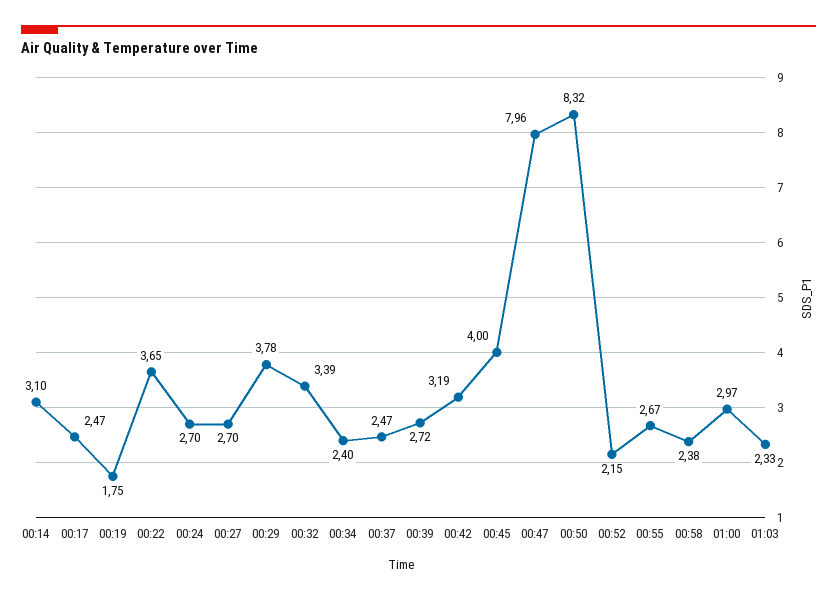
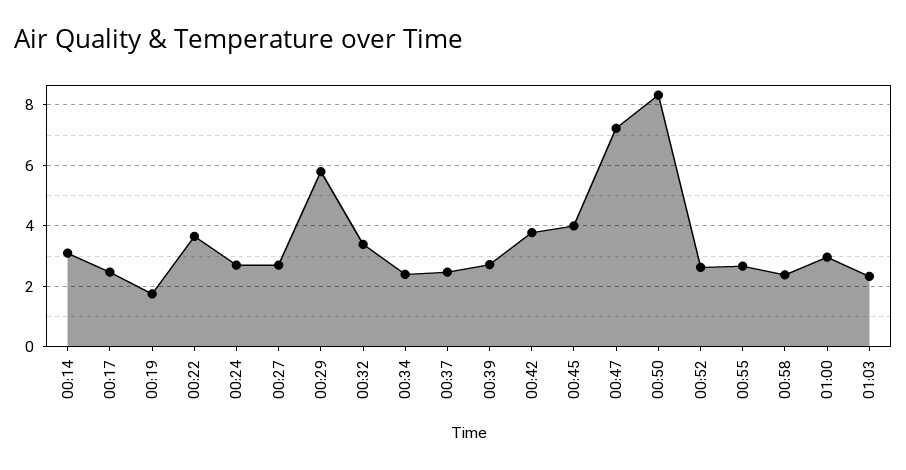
  {
    "00:14": 3.1,
    "00:17": 2.47,
    "00:19": 1.75,
    "00:22": 3.65,
    "00:24": 2.7,
    "00:27": 2.7,
-   "00:29": 3.78,
+   "00:29": 5.8,
    "00:32": 3.39,
    "00:34": 2.4,
    "00:37": 2.47,
    "00:39": 2.72,
-   "00:42": 3.19,
+   "00:42": 3.8,
    "00:45": 4,
-   "00:47": 7.96,
+   "00:47": 7.2,
    "00:50": 8.32,
-   "00:52": 2.15,
+   "00:52": 2.6,
    "00:55": 2.67,
    "00:58": 2.38,
    "01:00": 2.97,
    "01:03": 2.33
  }

